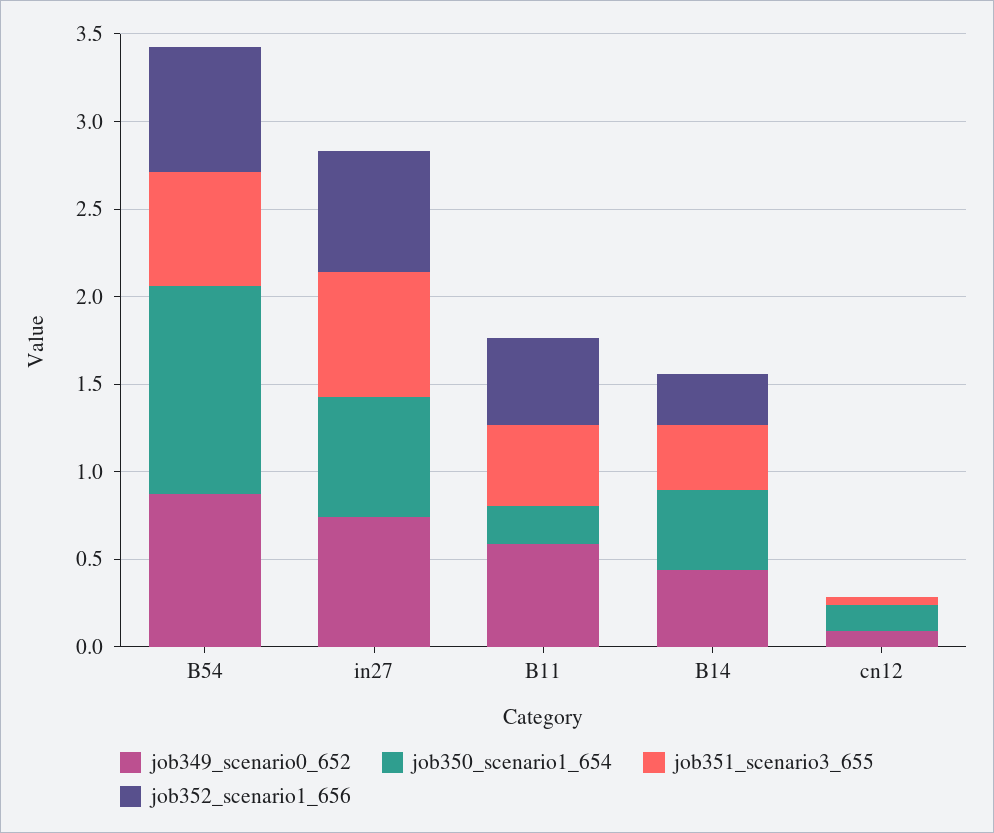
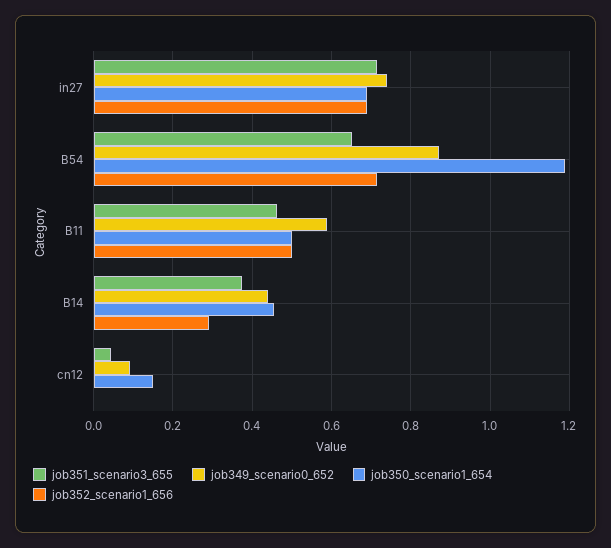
  {
    "job349_scenario0_652": {
      "B54": 0.88,
      "in27": 0.74,
      "B11": 0.58,
      "B14": 0.44,
      "cn12": 0.1
    },
    "job350_scenario1_654": {
      "B54": 1.18,
      "in27": 0.68,
-     "B11": 0.2,
+     "B11": 0.5,
      "B14": 0.46,
      "cn12": 0.14
    },
    "job351_scenario3_655": {
      "B54": 0.66,
      "in27": 0.72,
      "B11": 0.46,
      "B14": 0.38,
      "cn12": 0.04
    },
    "job352_scenario1_656": {
      "B54": 0.72,
      "in27": 0.7,
      "B11": 0.5,
      "B14": 0.3,
      "cn12": 0
    }
  }

